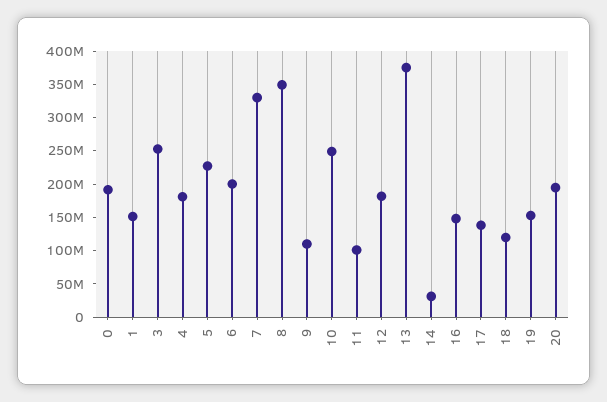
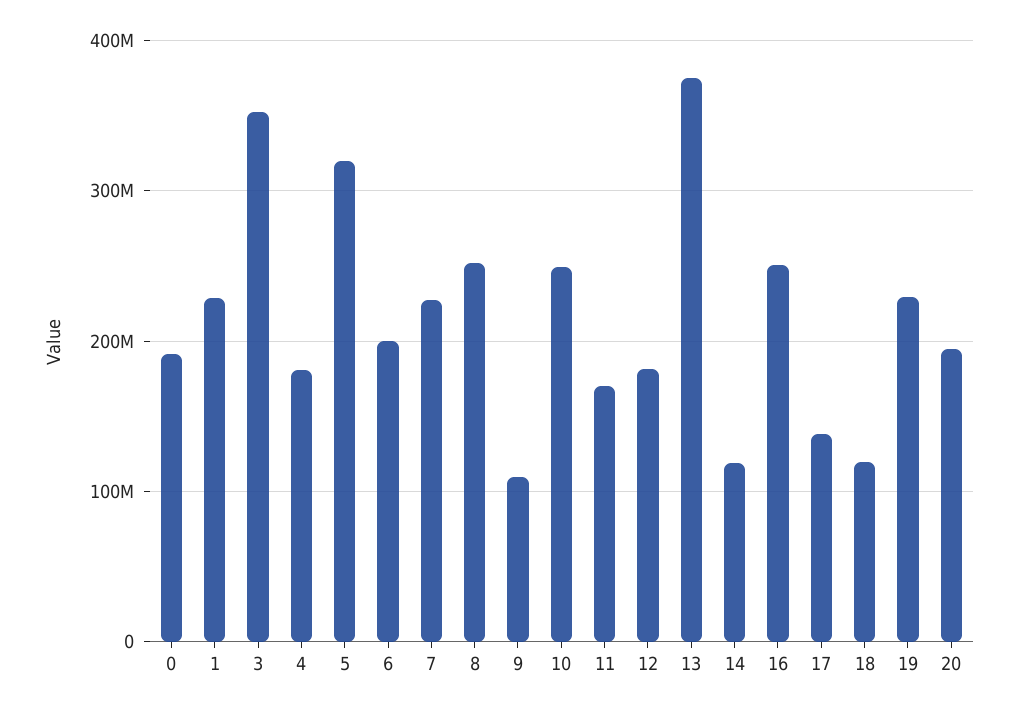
  {
    "0": 190000000,
-   "1": 150000000,
+   "1": 230000000,
-   "3": 250000000,
+   "3": 350000000,
    "4": 180000000,
-   "5": 225000000,
+   "5": 320000000,
    "6": 200000000,
-   "7": 325000000,
+   "7": 230000000,
-   "8": 350000000,
+   "8": 250000000,
    "9": 110000000,
    "10": 250000000,
-   "11": 100000000,
+   "11": 170000000,
    "12": 180000000,
    "13": 380000000,
-   "14": 25000000,
+   "14": 120000000,
-   "16": 150000000,
+   "16": 250000000,
    "17": 140000000,
    "18": 120000000,
-   "19": 150000000,
+   "19": 230000000,
    "20": 190000000
  }

